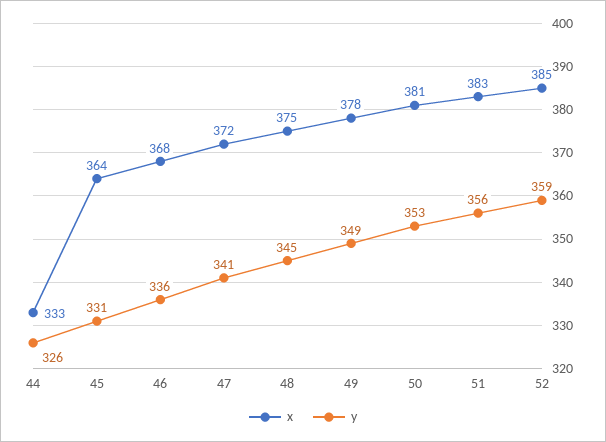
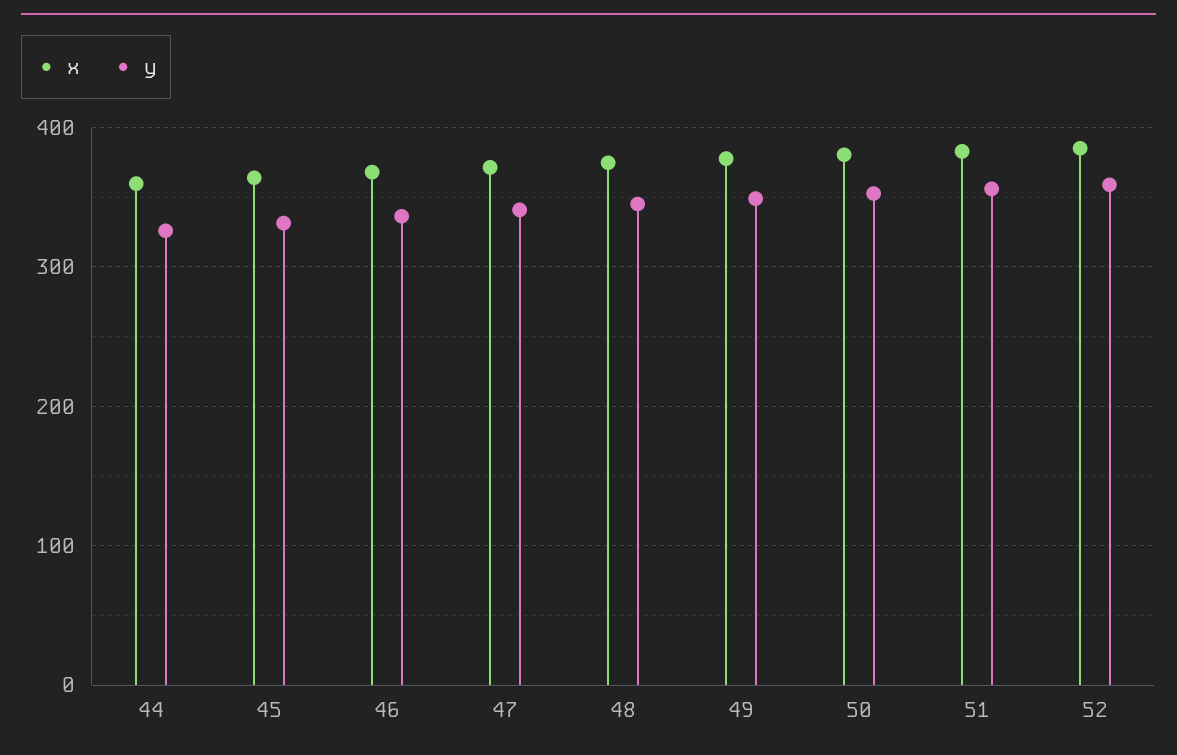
  {
    "x": {
-     "44": 333,
+     "44": 360,
      "45": 364,
      "46": 368,
      "47": 372,
      "48": 375,
      "49": 378,
      "50": 381,
      "51": 383,
      "52": 385
    },
    "y": {
      "44": 326,
      "45": 331,
      "46": 336,
      "47": 341,
      "48": 345,
      "49": 349,
      "50": 353,
      "51": 356,
      "52": 359
    }
  }

